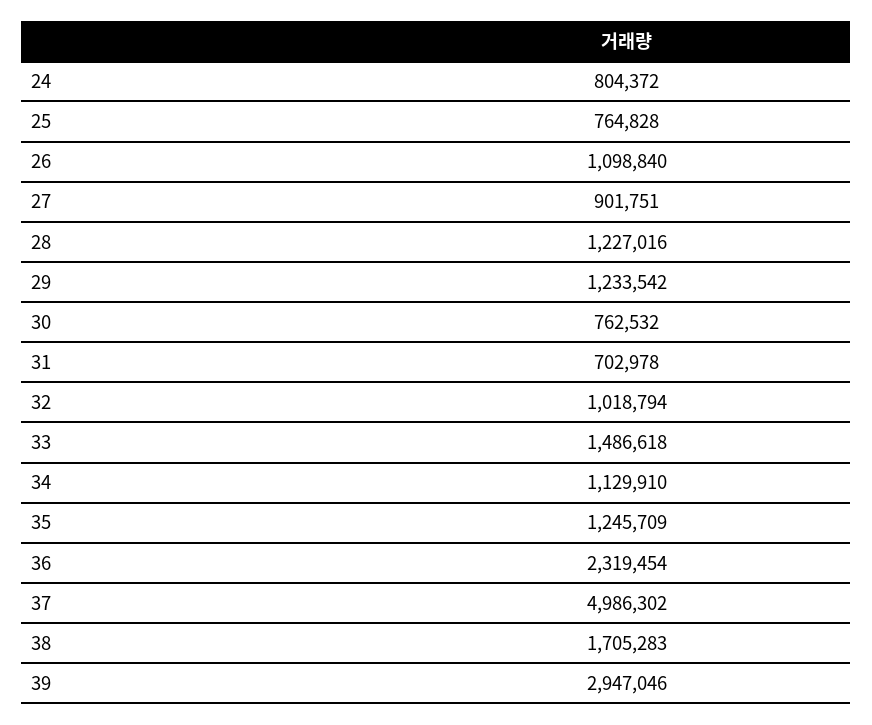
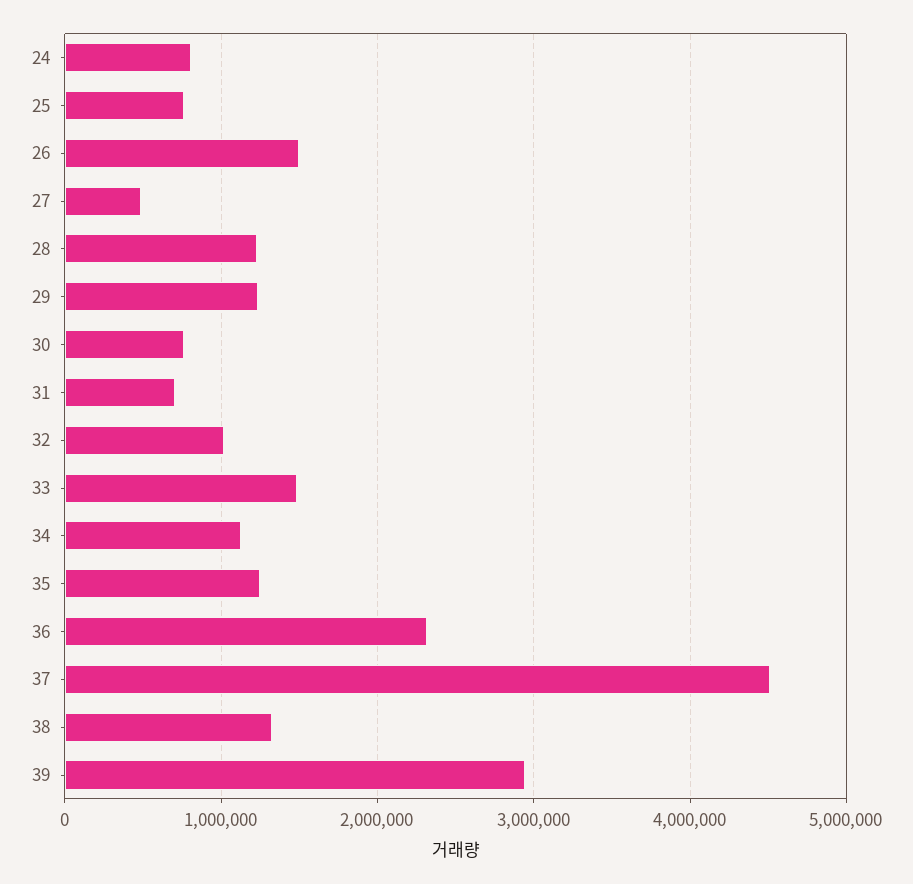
  {
    "24": 804372,
    "25": 764828,
-   "26": 1098840,
+   "26": 1500000,
-   "27": 901751,
+   "27": 500000,
    "28": 1227016,
    "29": 1233542,
    "30": 762532,
    "31": 702978,
    "32": 1018794,
    "33": 1486618,
    "34": 1129910,
    "35": 1245709,
    "36": 2319454,
-   "37": 4986302,
+   "37": 4500000,
-   "38": 1705283,
+   "38": 1300000,
    "39": 2947046
  }

